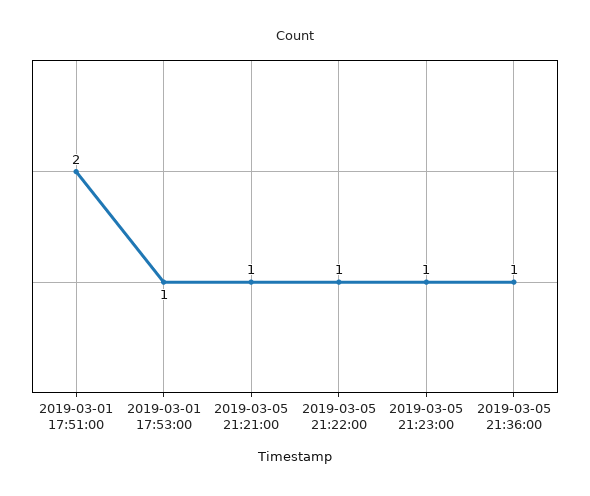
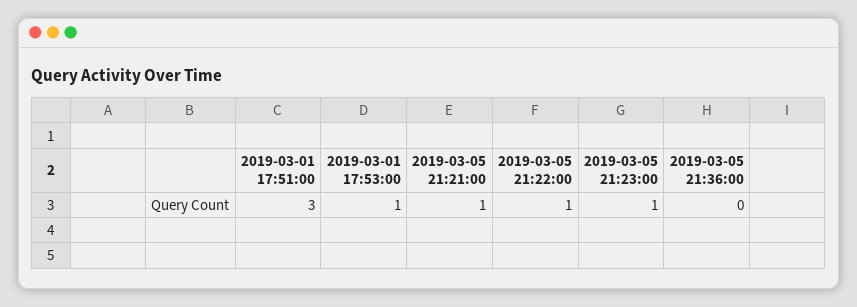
  {
-   "2019-03-01 17:51:00": 2,
+   "2019-03-01 17:51:00": 3,
    "2019-03-01 17:53:00": 1,
    "2019-03-05 21:21:00": 1,
    "2019-03-05 21:22:00": 1,
    "2019-03-05 21:23:00": 1,
-   "2019-03-05 21:36:00": 1
+   "2019-03-05 21:36:00": 0
  }

